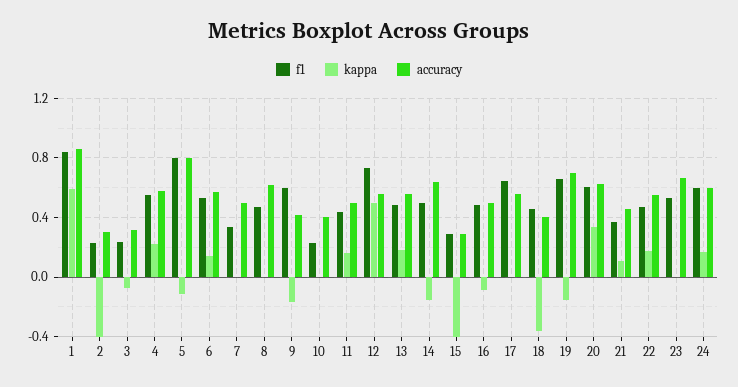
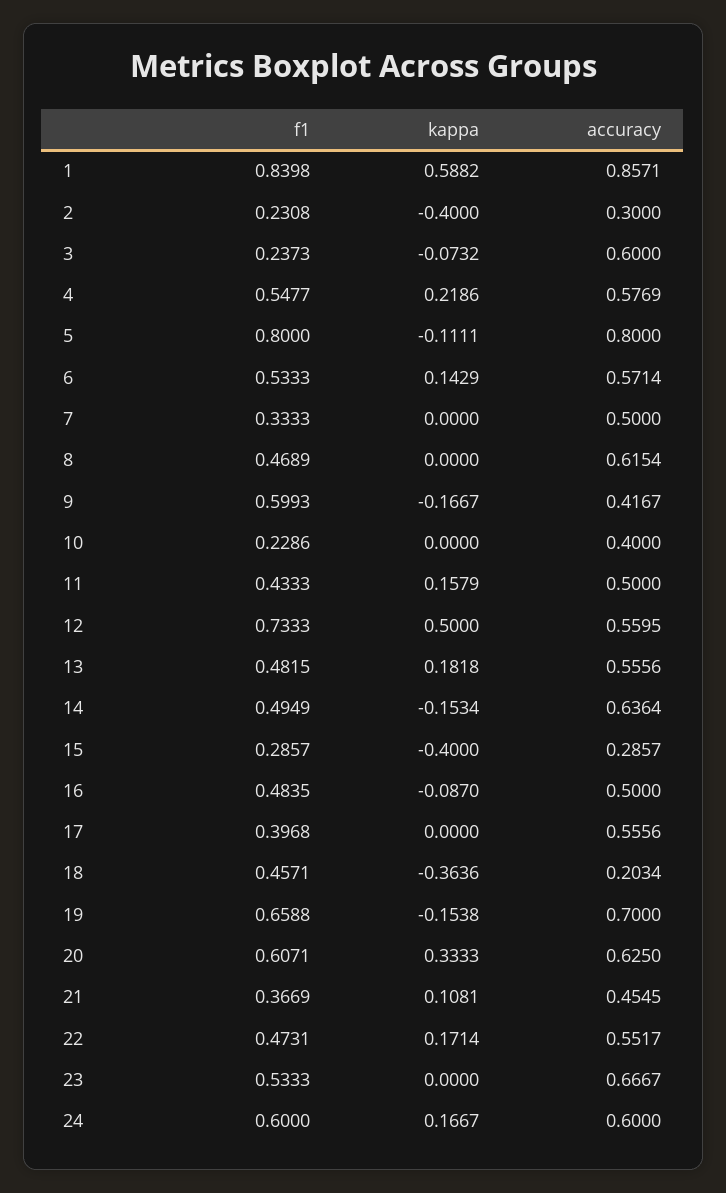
  {
    "f1": {
      "1": 0.8398,
      "2": 0.2308,
      "3": 0.2373,
      "4": 0.5477,
      "5": 0.8,
      "6": 0.5333,
      "7": 0.3333,
      "8": 0.4689,
      "9": 0.5993,
      "10": 0.2286,
      "11": 0.4333,
      "12": 0.7333,
      "13": 0.4815,
      "14": 0.4949,
      "15": 0.2857,
      "16": 0.4835,
-     "17": 0.65,
+     "17": 0.3968,
      "18": 0.4571,
      "19": 0.6588,
      "20": 0.6071,
      "21": 0.3669,
      "22": 0.4731,
      "23": 0.5333,
      "24": 0.6
    },
    "kappa": {
      "1": 0.5882,
      "2": -0.4,
      "3": -0.0732,
      "4": 0.2186,
      "5": -0.1111,
      "6": 0.1429,
      "7": 0,
      "8": 0,
      "9": -0.1667,
      "10": 0,
      "11": 0.1579,
      "12": 0.5,
      "13": 0.1818,
      "14": -0.1534,
      "15": -0.4,
      "16": -0.087,
      "17": 0,
      "18": -0.3636,
      "19": -0.1538,
      "20": 0.3333,
      "21": 0.1081,
      "22": 0.1714,
      "23": 0,
      "24": 0.1667
    },
    "accuracy": {
      "1": 0.8571,
      "2": 0.3,
-     "3": 0.3,
+     "3": 0.6,
      "4": 0.5769,
      "5": 0.8,
      "6": 0.5714,
      "7": 0.5,
      "8": 0.6154,
      "9": 0.4167,
      "10": 0.4,
      "11": 0.5,
      "12": 0.5595,
      "13": 0.5556,
      "14": 0.6364,
      "15": 0.2857,
      "16": 0.5,
      "17": 0.5556,
-     "18": 0.4,
+     "18": 0.2034,
      "19": 0.7,
      "20": 0.625,
      "21": 0.4545,
      "22": 0.5517,
      "23": 0.6667,
      "24": 0.6
    }
  }

